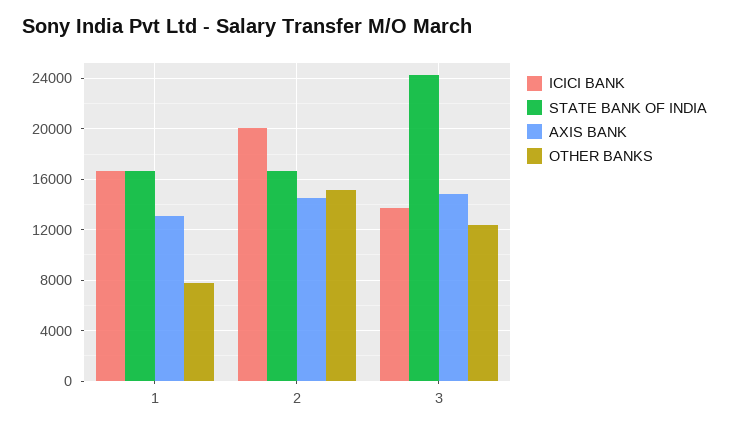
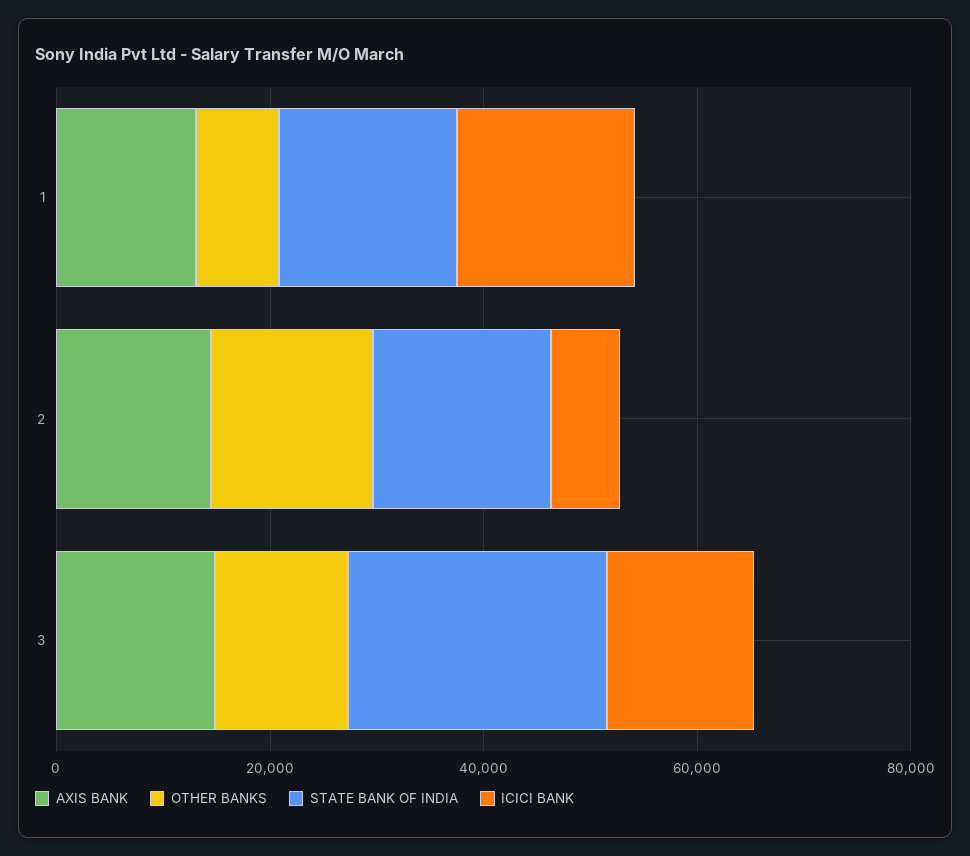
  {
    "ICICI BANK": {
      "1": 16500,
-     "2": 20000,
+     "2": 5000,
      "3": 14000
    },
    "STATE BANK OF INDIA": {
      "1": 16500,
      "2": 16500,
      "3": 24500
    },
    "AXIS BANK": {
      "1": 13000,
      "2": 14500,
      "3": 15000
    },
    "OTHER BANKS": {
      "1": 8000,
      "2": 15000,
      "3": 12500
    }
  }

